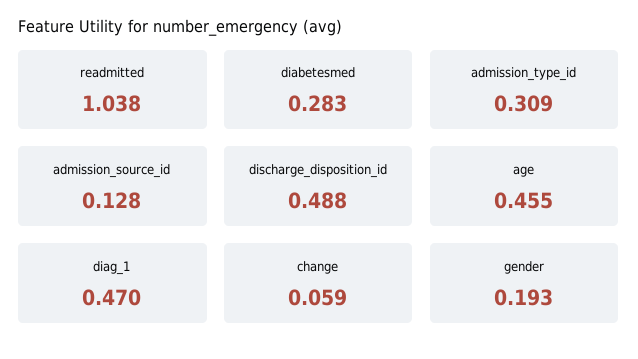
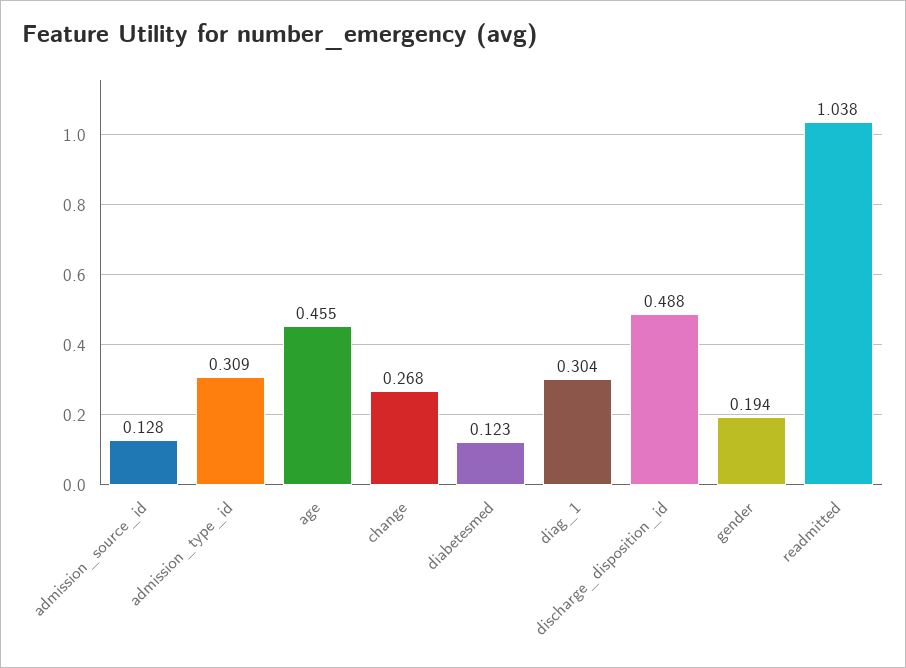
  {
    "readmitted": 1.038,
-   "diabetesmed": 0.283,
+   "diabetesmed": 0.123,
    "admission_type_id": 0.309,
    "admission_source_id": 0.128,
    "discharge_disposition_id": 0.488,
    "age": 0.455,
-   "diag_1": 0.47,
+   "diag_1": 0.304,
-   "change": 0.059,
+   "change": 0.268,
-   "gender": 0.193
+   "gender": 0.194
  }

